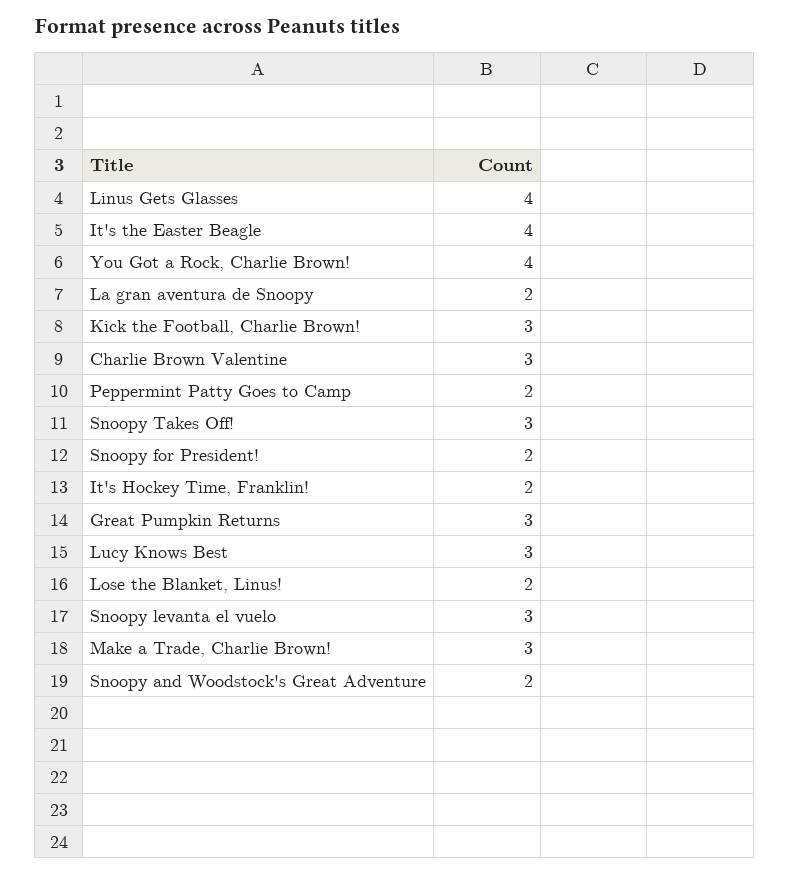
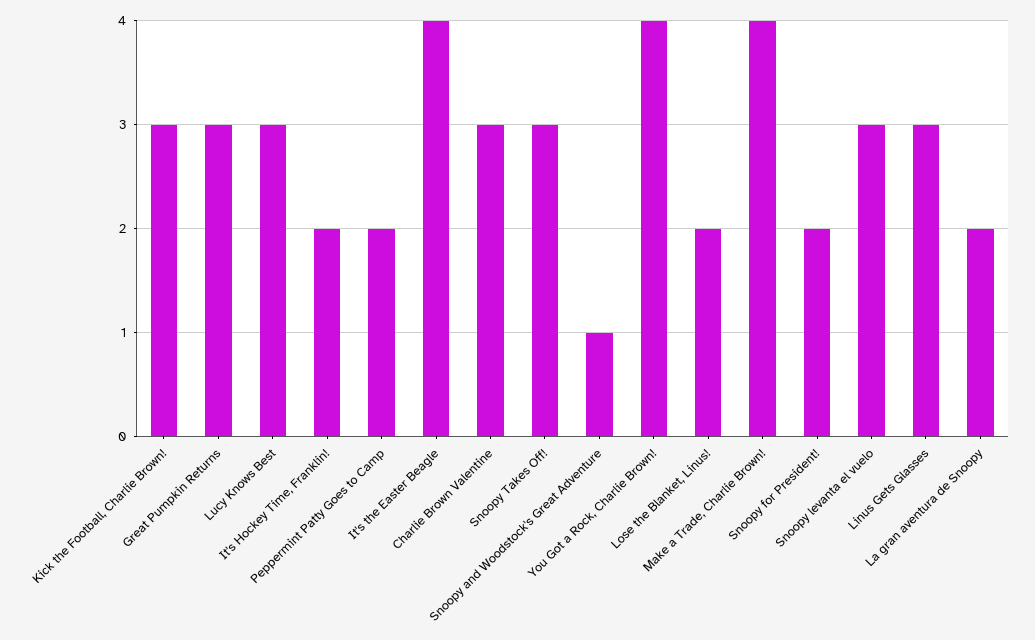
  {
-   "Linus Gets Glasses": 4,
+   "Linus Gets Glasses": 3,
    "It's the Easter Beagle": 4,
    "You Got a Rock, Charlie Brown!": 4,
    "La gran aventura de Snoopy": 2,
    "Kick the Football, Charlie Brown!": 3,
    "Charlie Brown Valentine": 3,
    "Peppermint Patty Goes to Camp": 2,
    "Snoopy Takes Off!": 3,
    "Snoopy for President!": 2,
    "It's Hockey Time, Franklin!": 2,
    "Great Pumpkin Returns": 3,
    "Lucy Knows Best": 3,
    "Lose the Blanket, Linus!": 2,
    "Snoopy levanta el vuelo": 3,
-   "Make a Trade, Charlie Brown!": 3,
+   "Make a Trade, Charlie Brown!": 4,
-   "Snoopy and Woodstock's Great Adventure": 2
+   "Snoopy and Woodstock's Great Adventure": 1
  }

